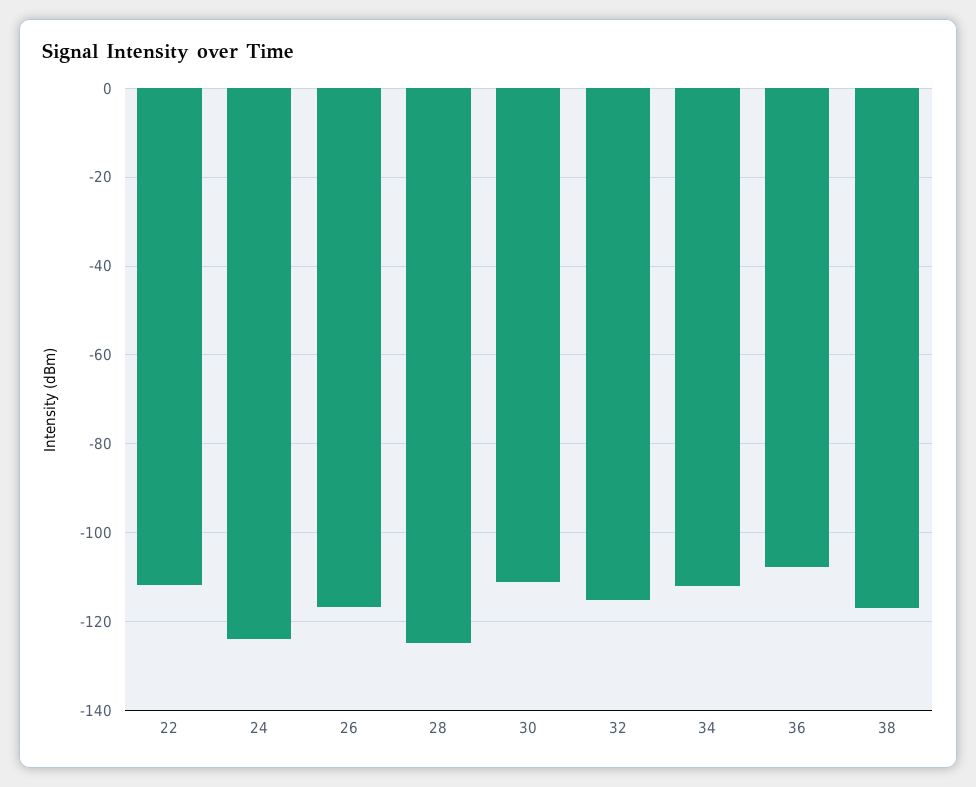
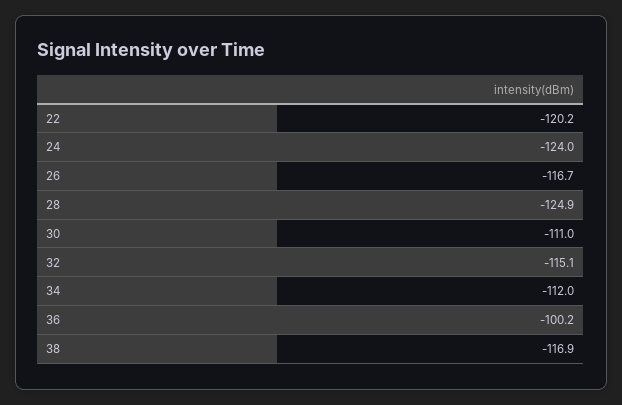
  {
-   "22": -112,
+   "22": -120.2,
    "24": -124,
    "26": -116.7,
    "28": -124.9,
    "30": -111,
    "32": -115.1,
    "34": -112,
-   "36": -108,
+   "36": -100.2,
    "38": -116.9
  }

